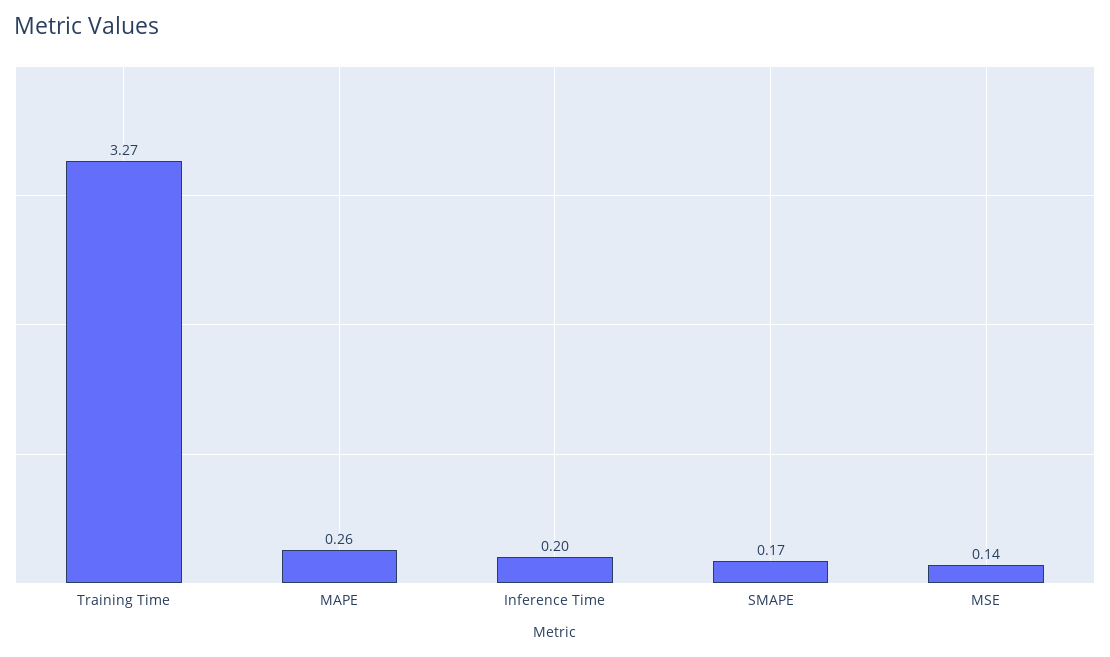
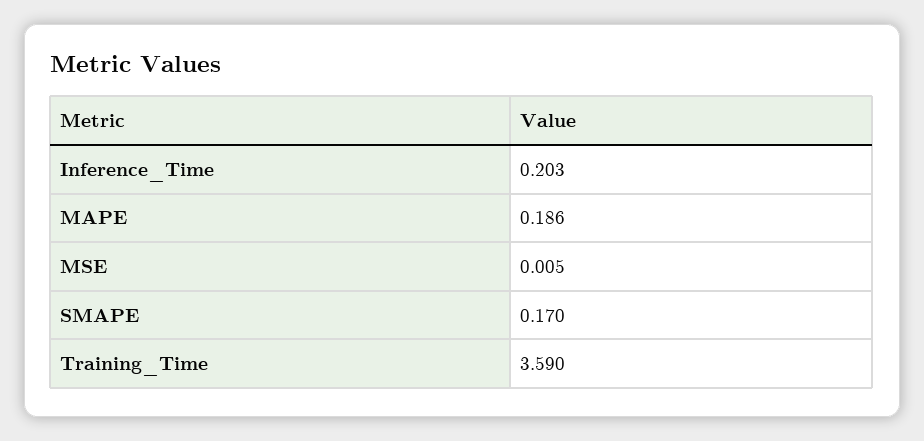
  {
-   "Training Time": 3.27,
+   "Training Time": 3.59,
-   "MAPE": 0.26,
+   "MAPE": 0.186,
    "Inference Time": 0.203,
    "SMAPE": 0.17,
-   "MSE": 0.14
+   "MSE": 0.005
  }

